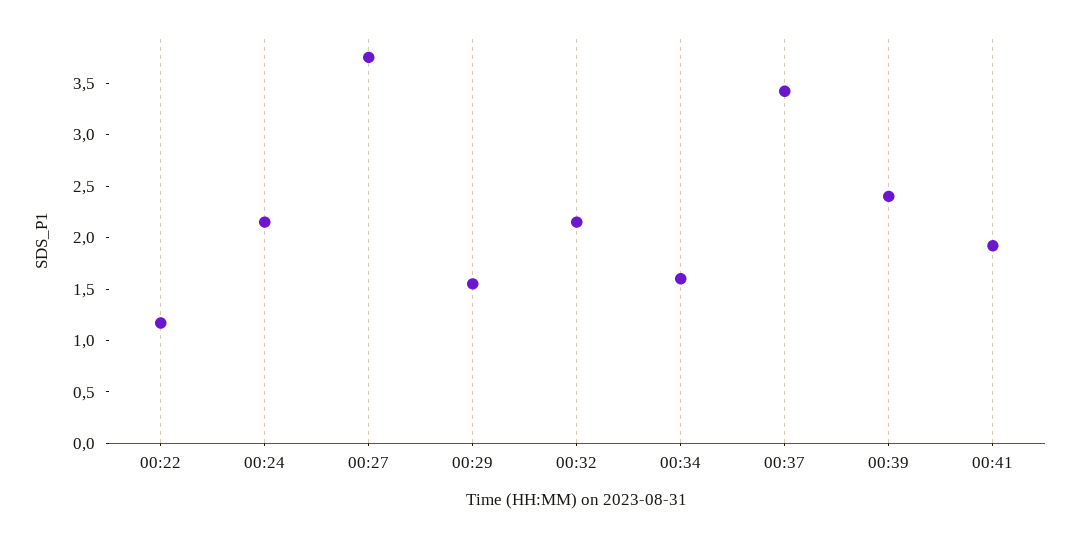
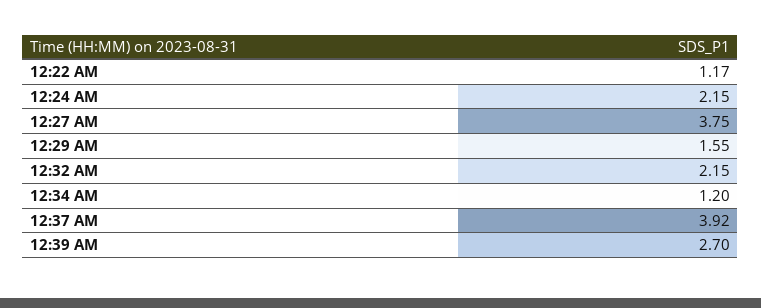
  {
    "00:22": 1.17,
    "00:24": 2.15,
    "00:27": 3.75,
    "00:29": 1.55,
    "00:32": 2.15,
-   "00:34": 1.6,
+   "00:34": 1.2,
-   "00:37": 3.4,
+   "00:37": 3.92,
-   "00:39": 2.4,
+   "00:39": 2.7
-   "00:41": 1.9
  }

